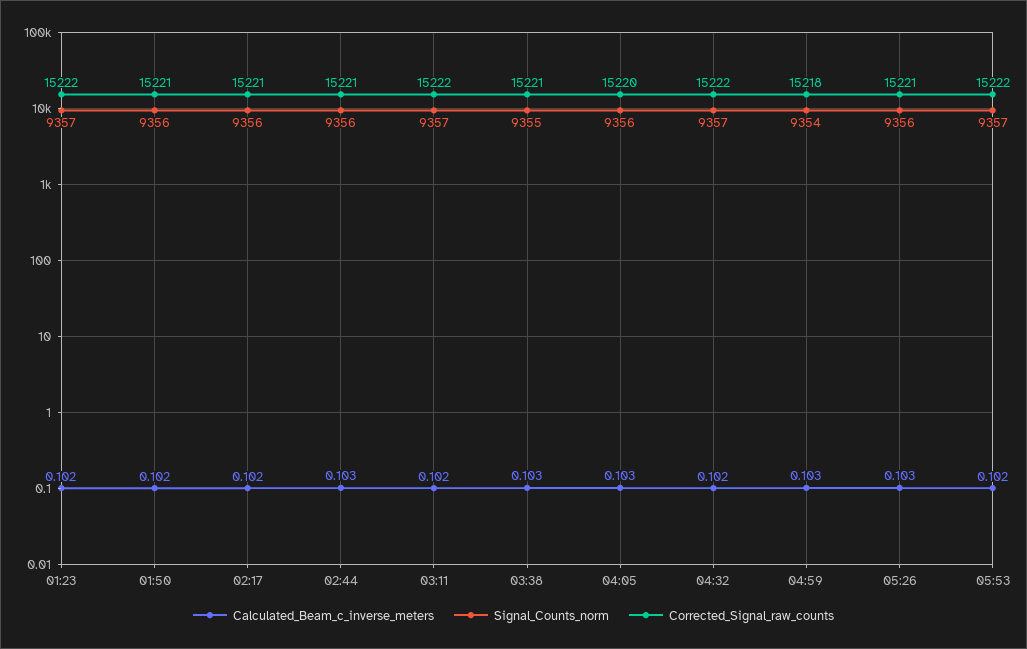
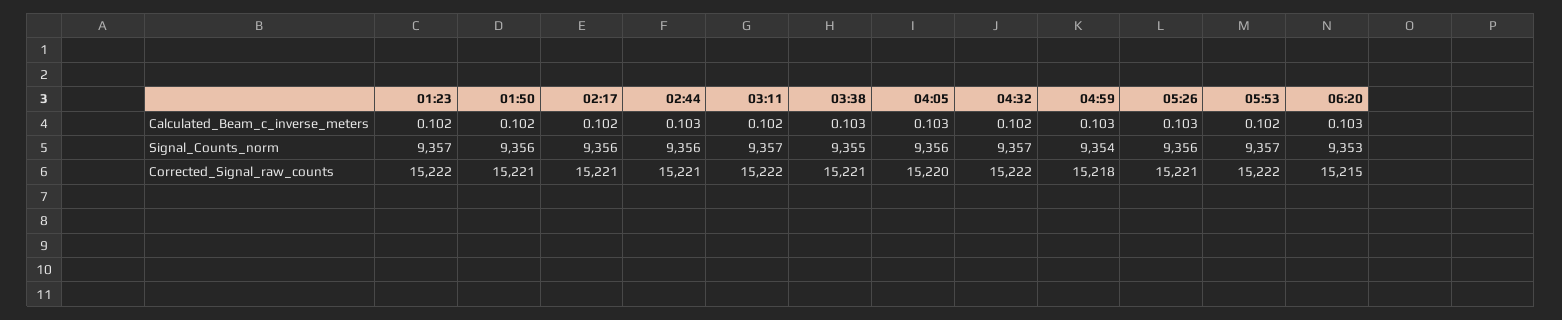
  {
    "Calculated_Beam_c_inverse_meters": {
      "01:23": 0.102,
      "01:50": 0.102,
      "02:17": 0.102,
      "02:44": 0.103,
      "03:11": 0.102,
      "03:38": 0.103,
      "04:05": 0.103,
      "04:32": 0.102,
      "04:59": 0.103,
      "05:26": 0.103,
-     "05:53": 0.102
+     "05:53": 0.102,
+     "06:20": 0.103
    },
    "Signal_Counts_norm": {
      "01:23": 9357,
      "01:50": 9356,
      "02:17": 9356,
      "02:44": 9356,
      "03:11": 9357,
      "03:38": 9355,
      "04:05": 9356,
      "04:32": 9357,
      "04:59": 9354,
      "05:26": 9356,
-     "05:53": 9357
+     "05:53": 9357,
+     "06:20": 9353
    },
    "Corrected_Signal_raw_counts": {
      "01:23": 15222,
      "01:50": 15221,
      "02:17": 15221,
      "02:44": 15221,
      "03:11": 15222,
      "03:38": 15221,
      "04:05": 15220,
      "04:32": 15222,
      "04:59": 15218,
      "05:26": 15221,
-     "05:53": 15222
+     "05:53": 15222,
+     "06:20": 15215
    }
  }

